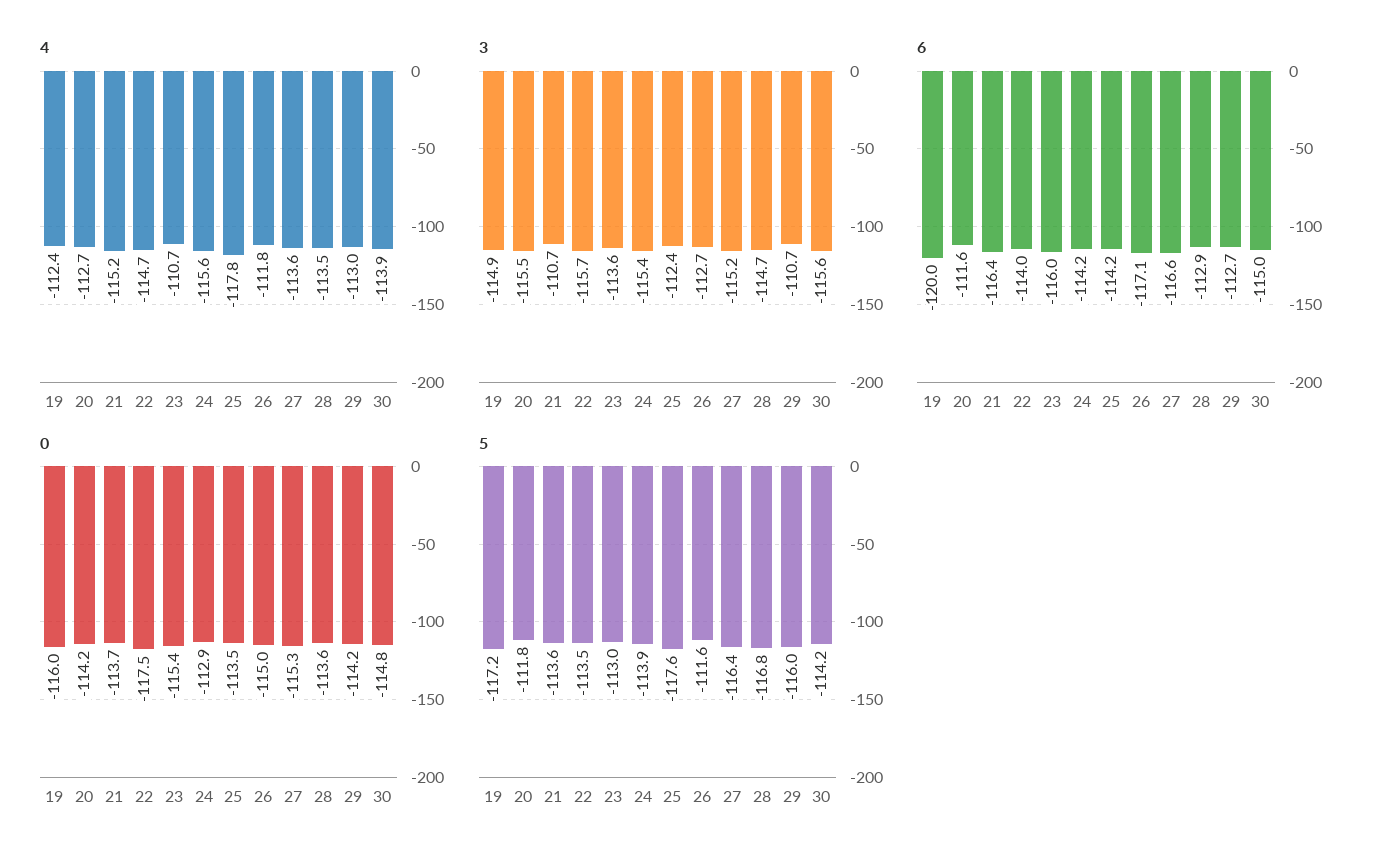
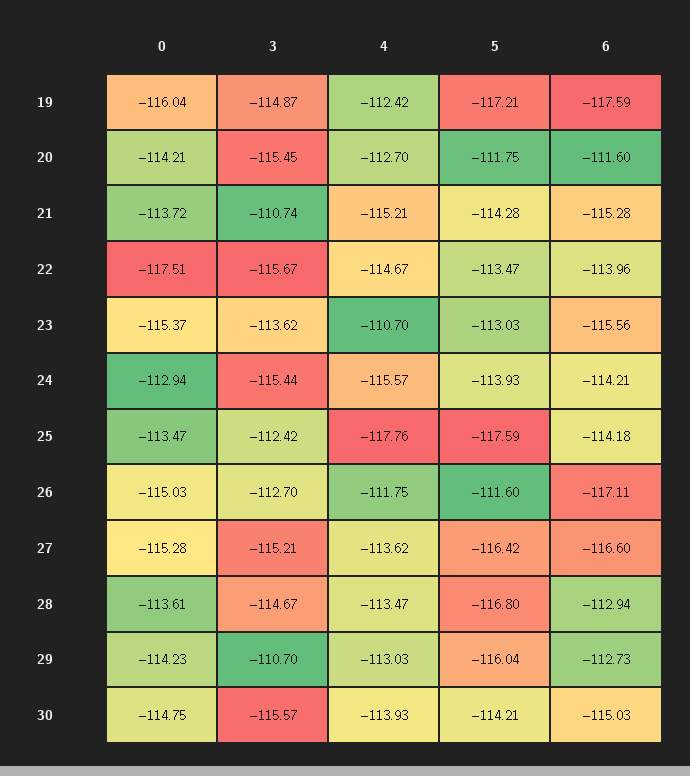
  {
    "4": {
      "19": -112.42,
      "20": -112.7,
      "21": -115.21,
      "22": -114.67,
      "23": -110.7,
      "24": -115.57,
      "25": -117.76,
      "26": -111.75,
      "27": -113.62,
      "28": -113.47,
      "29": -113.03,
      "30": -113.93
    },
    "3": {
      "19": -114.87,
      "20": -115.45,
      "21": -110.74,
      "22": -115.67,
      "23": -113.62,
      "24": -115.44,
      "25": -112.42,
      "26": -112.7,
      "27": -115.21,
      "28": -114.67,
      "29": -110.7,
      "30": -115.57
    },
    "6": {
-     "19": -120,
+     "19": -117.59,
      "20": -111.6,
-     "21": -116.4,
+     "21": -115.28,
      "22": -113.96,
-     "23": -116,
+     "23": -115.56,
      "24": -114.21,
      "25": -114.18,
      "26": -117.11,
      "27": -116.6,
      "28": -112.94,
      "29": -112.73,
      "30": -115.03
    },
    "0": {
      "19": -116.04,
      "20": -114.21,
      "21": -113.72,
      "22": -117.51,
      "23": -115.37,
      "24": -112.94,
      "25": -113.47,
      "26": -115.03,
      "27": -115.28,
      "28": -113.61,
      "29": -114.23,
      "30": -114.75
    },
    "5": {
      "19": -117.21,
      "20": -111.75,
-     "21": -113.6,
+     "21": -114.28,
      "22": -113.47,
      "23": -113.03,
      "24": -113.93,
      "25": -117.59,
      "26": -111.6,
      "27": -116.42,
      "28": -116.8,
      "29": -116.04,
      "30": -114.21
    }
  }

